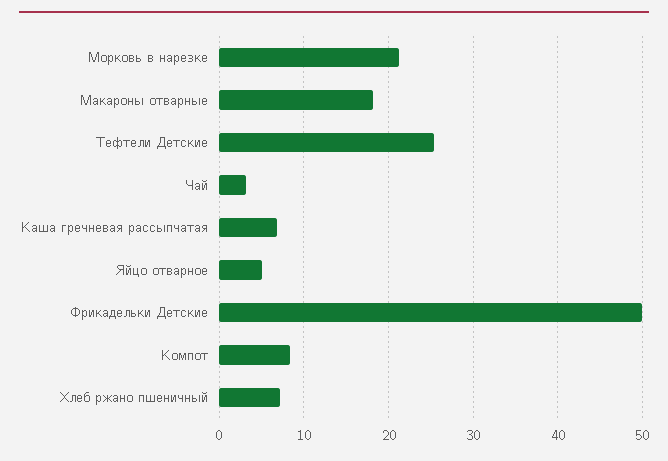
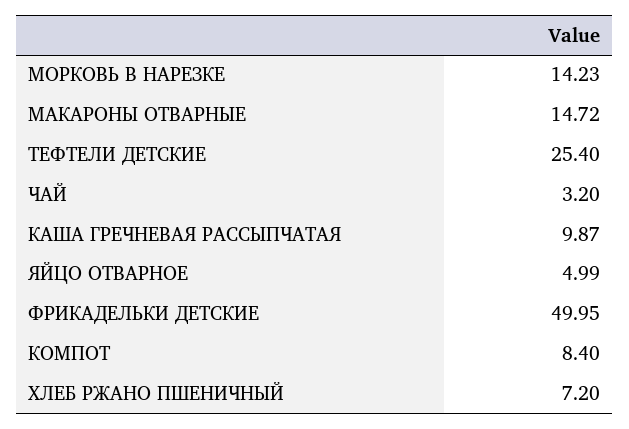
  {
-   "Морковь в нарезке": 21,
+   "Морковь в нарезке": 14.23,
-   "Макароны отварные": 18,
+   "Макароны отварные": 14.72,
    "Тефтели Детские": 25.4,
    "Чай": 3.2,
-   "Каша гречневая рассыпчатая": 7,
+   "Каша гречневая рассыпчатая": 9.87,
    "Яйцо отварное": 4.99,
    "Фрикадельки Детские": 49.95,
    "Компот": 8.4,
    "Хлеб ржано пшеничный": 7.2
  }

